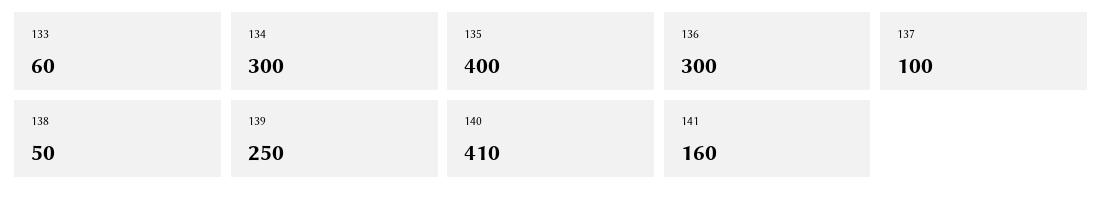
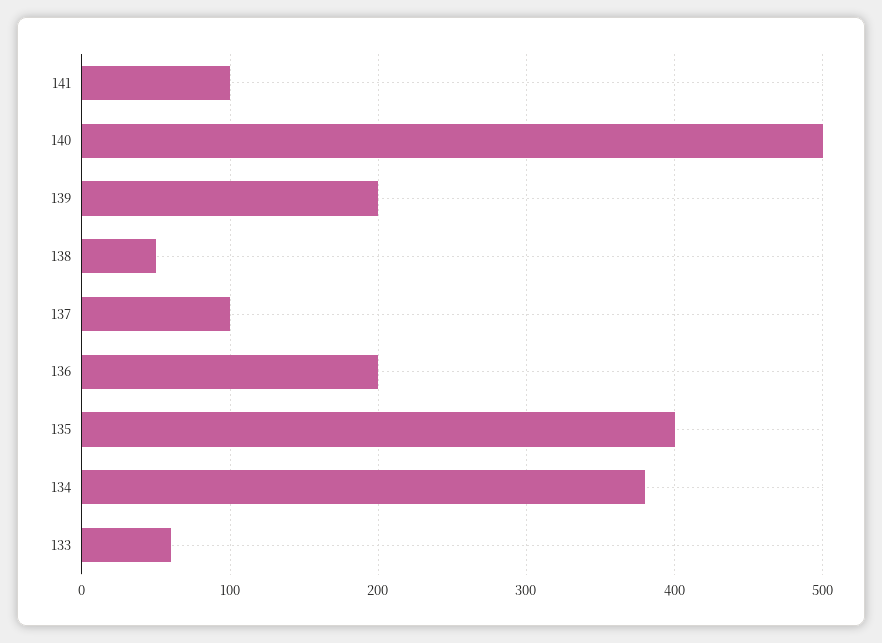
  {
    "133": 60,
-   "134": 300,
+   "134": 380,
    "135": 400,
-   "136": 300,
+   "136": 200,
    "137": 100,
    "138": 50,
-   "139": 250,
+   "139": 200,
-   "140": 410,
+   "140": 500,
-   "141": 160
+   "141": 100
  }

